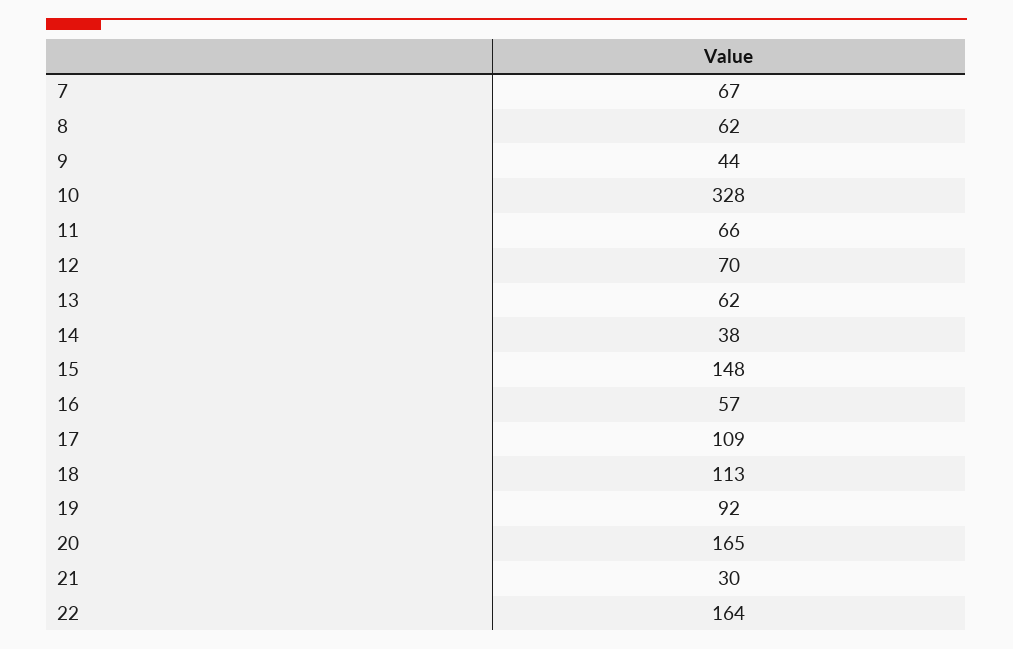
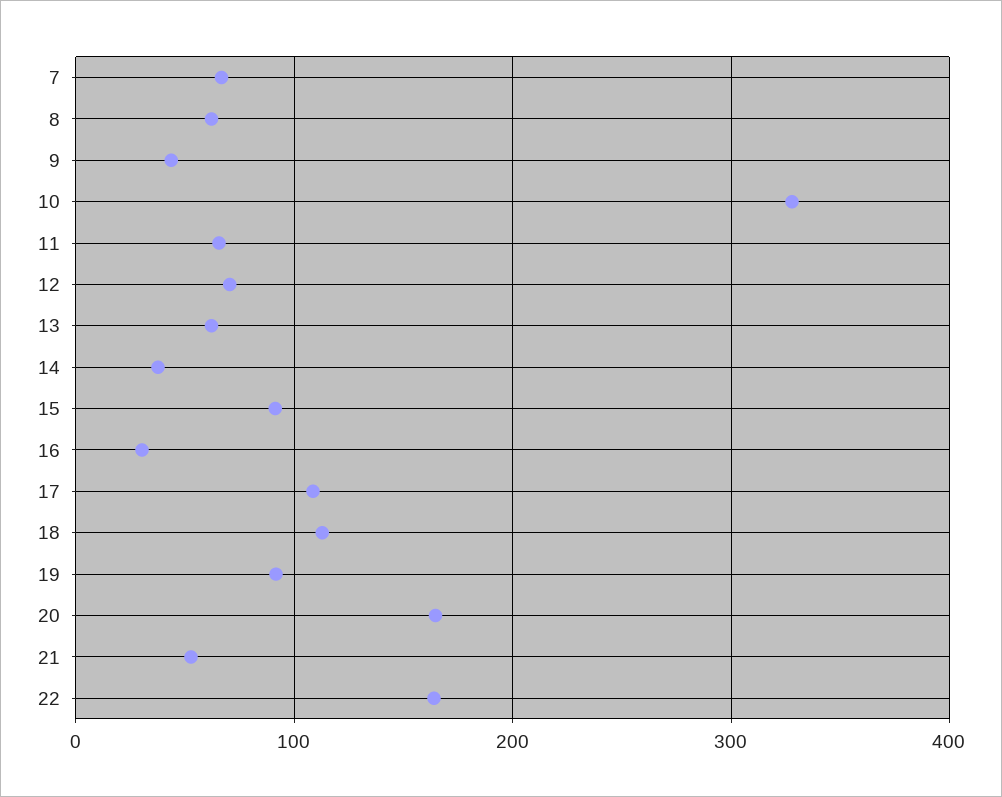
  {
    "7": 67,
    "8": 62,
    "9": 44,
    "10": 328,
    "11": 66,
    "12": 70,
    "13": 62,
    "14": 38,
-   "15": 148,
+   "15": 90,
-   "16": 57,
+   "16": 30,
    "17": 109,
    "18": 113,
    "19": 92,
    "20": 165,
-   "21": 30,
+   "21": 50,
    "22": 164
  }

